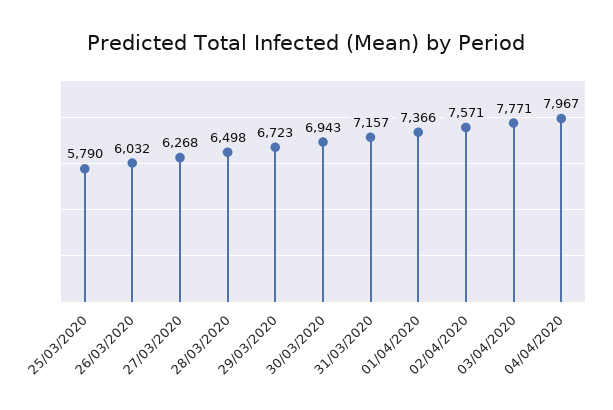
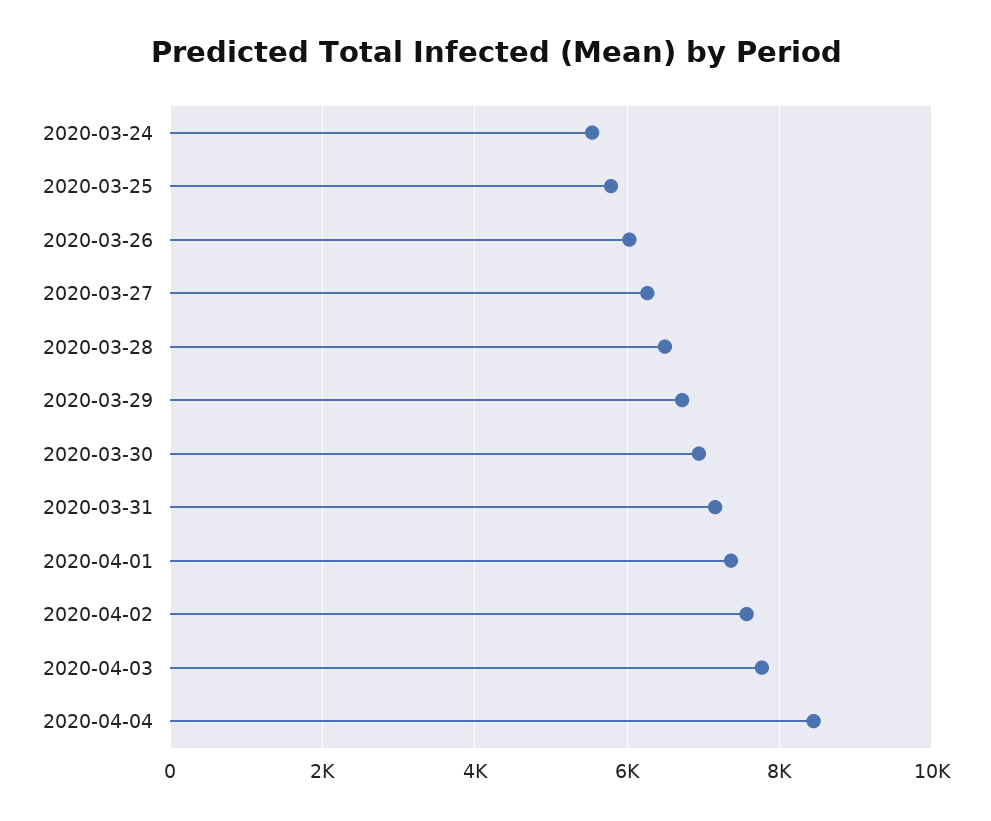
  {
    "25/03/2020": 5790,
    "26/03/2020": 6032,
    "27/03/2020": 6268,
    "28/03/2020": 6498,
    "29/03/2020": 6723,
    "30/03/2020": 6943,
    "31/03/2020": 7157,
    "01/04/2020": 7366,
    "02/04/2020": 7571,
    "03/04/2020": 7771,
-   "04/04/2020": 7967
+   "04/04/2020": 8400,
+   "2020-03-24": 5600
  }

